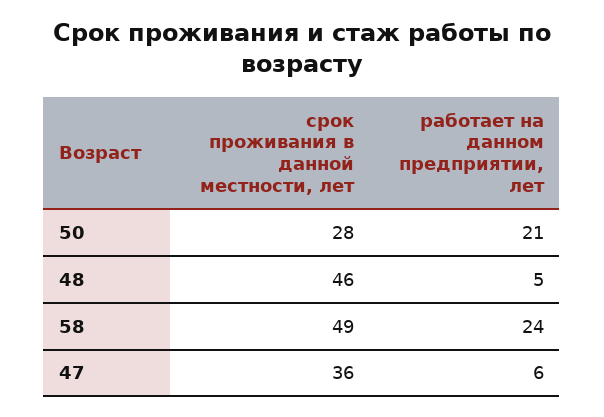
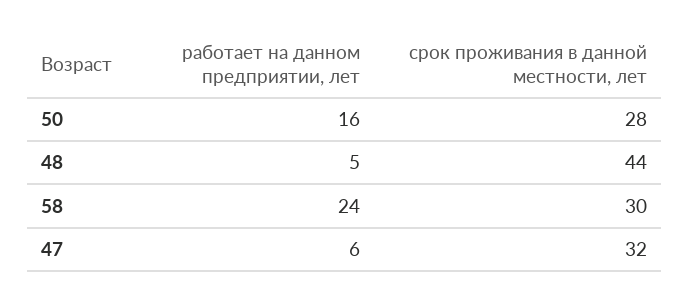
  {
    "срок проживания в данной местности, лет": {
      "50": 28,
-     "48": 46,
+     "48": 44,
-     "58": 49,
+     "58": 30,
-     "47": 36
+     "47": 32
    },
    "работает на данном предприятии, лет": {
-     "50": 21,
+     "50": 16,
      "48": 5,
      "58": 24,
      "47": 6
    }
  }

